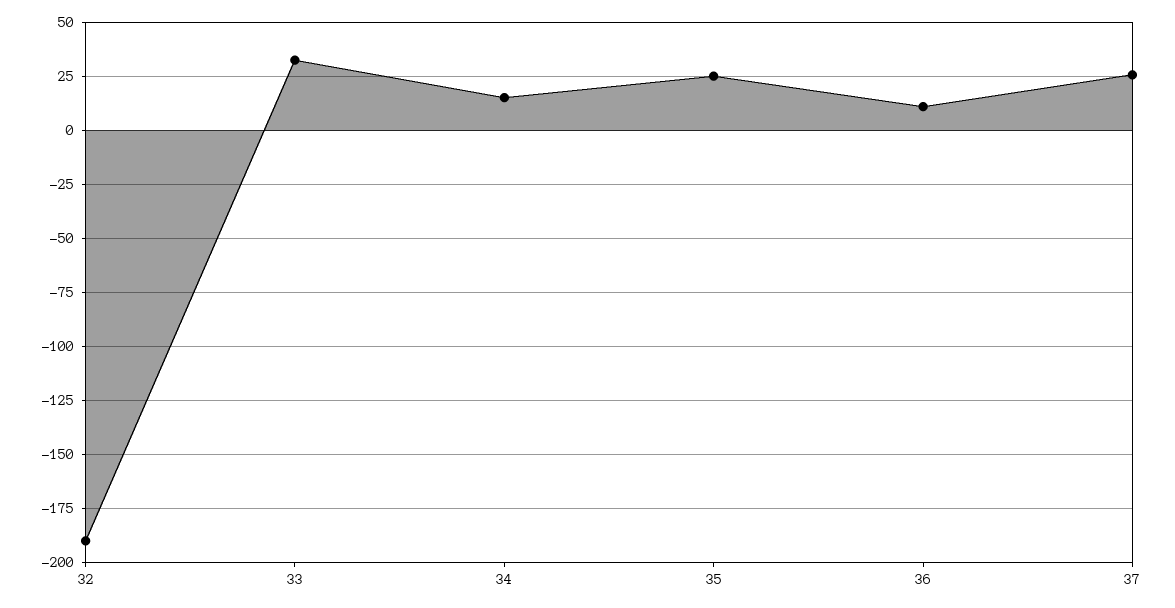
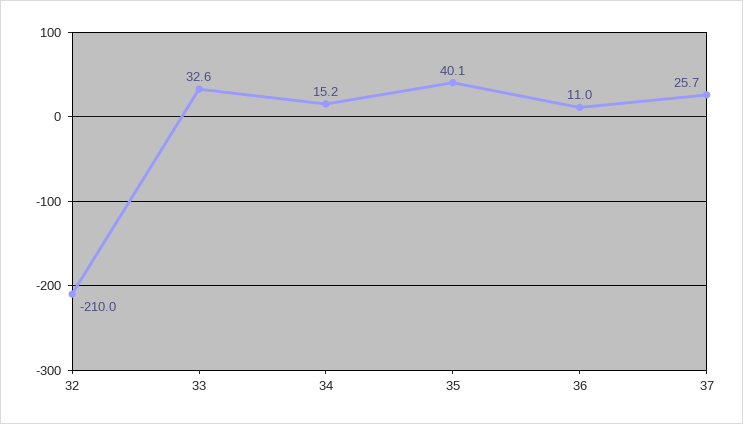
  {
-   "32": -190,
+   "32": -210,
    "33": 32.6,
    "34": 15.2,
-   "35": 25,
+   "35": 40.1,
    "36": 11,
    "37": 25.7
  }

